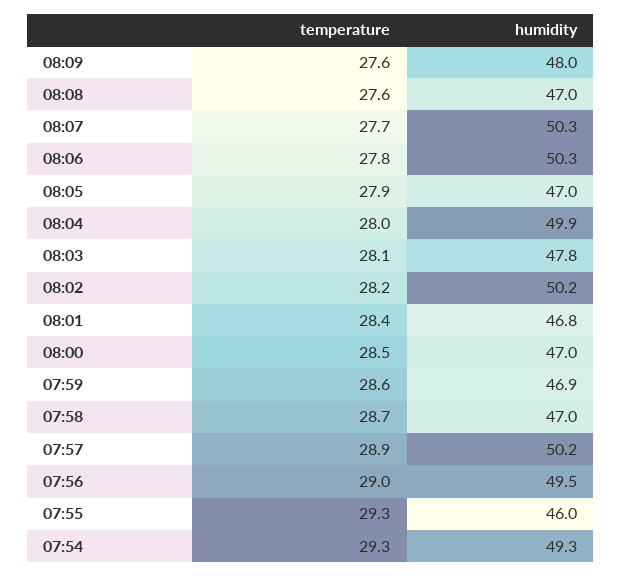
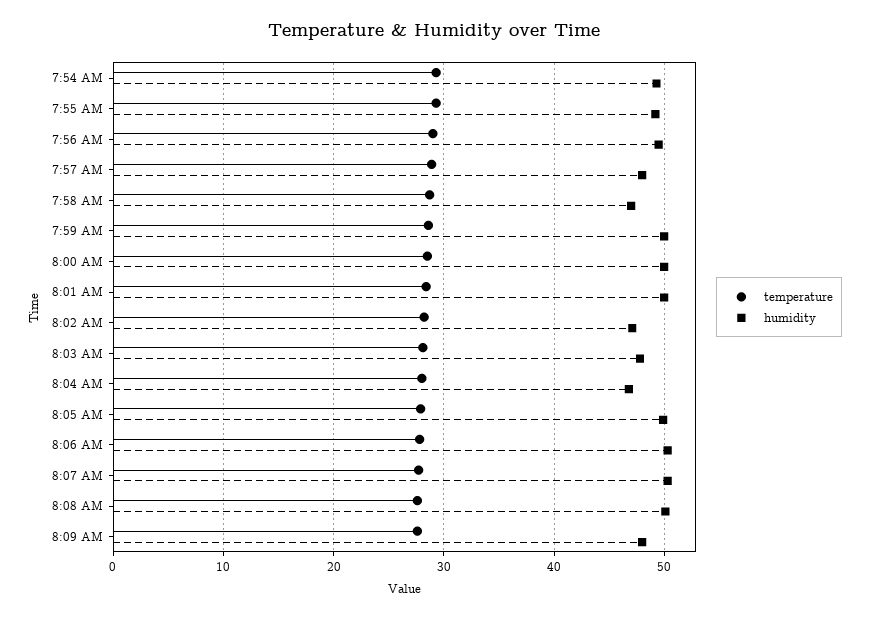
  {
    "temperature": {
      "08:09": 27.6,
      "08:08": 27.6,
      "08:07": 27.7,
      "08:06": 27.8,
      "08:05": 27.9,
      "08:04": 28,
      "08:03": 28.1,
      "08:02": 28.2,
      "08:01": 28.4,
      "08:00": 28.5,
      "07:59": 28.6,
      "07:58": 28.7,
      "07:57": 28.9,
      "07:56": 29,
      "07:55": 29.3,
      "07:54": 29.3
    },
    "humidity": {
      "08:09": 48,
-     "08:08": 47,
+     "08:08": 50,
      "08:07": 50.3,
      "08:06": 50.3,
-     "08:05": 47,
+     "08:05": 50,
-     "08:04": 49.9,
+     "08:04": 47,
      "08:03": 47.8,
-     "08:02": 50.2,
+     "08:02": 47,
-     "08:01": 46.8,
+     "08:01": 50,
-     "08:00": 47,
+     "08:00": 50,
-     "07:59": 46.9,
+     "07:59": 50,
      "07:58": 47,
-     "07:57": 50.2,
+     "07:57": 48,
      "07:56": 49.5,
-     "07:55": 46,
+     "07:55": 49,
      "07:54": 49.3
    }
  }

